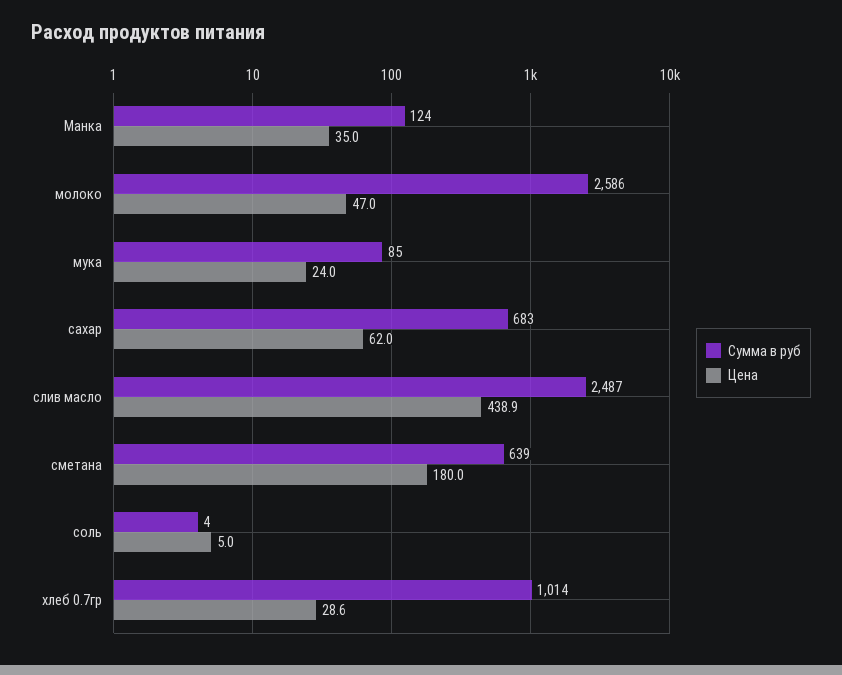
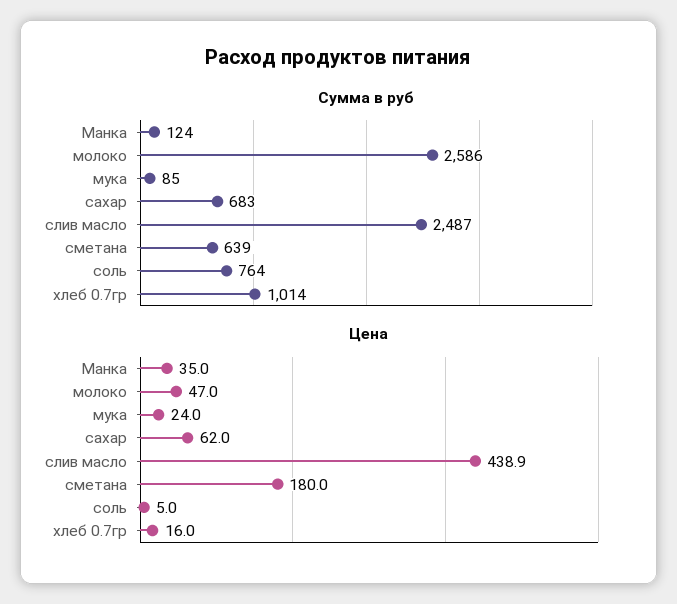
  {
    "Сумма в руб": {
      "Манка": 124,
      "молоко": 2586,
      "мука": 85,
      "сахар": 683,
      "слив масло": 2487,
      "сметана": 639,
-     "соль": 4,
+     "соль": 764,
      "хлеб 0.7гр": 1014
    },
    "Цена": {
      "Манка": 35,
      "молоко": 47,
      "мука": 24,
      "сахар": 62,
      "слив масло": 438.9,
      "сметана": 180,
      "соль": 5,
-     "хлеб 0.7гр": 28.6
+     "хлеб 0.7гр": 16
    }
  }

